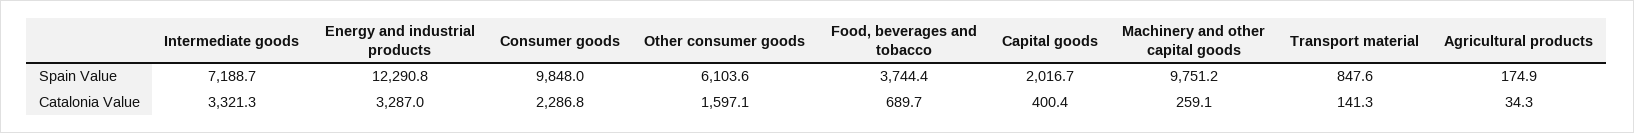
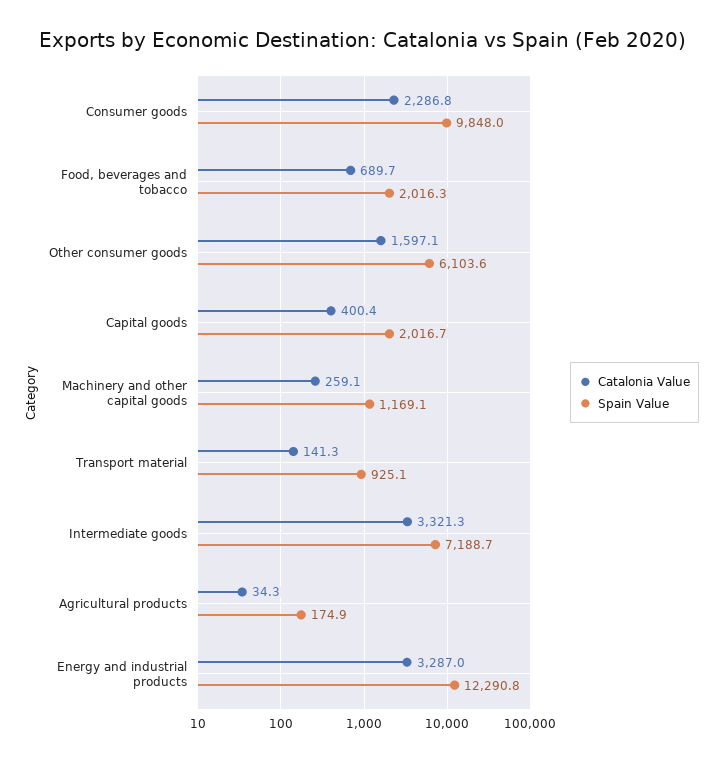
  {
    "Spain Value": {
      "Intermediate goods": 7188.7,
      "Energy and industrial products": 12290.8,
      "Consumer goods": 9848,
      "Other consumer goods": 6103.6,
-     "Food, beverages and tobacco": 3744.4,
+     "Food, beverages and tobacco": 2016.3,
      "Capital goods": 2016.7,
-     "Machinery and other capital goods": 9751.2,
+     "Machinery and other capital goods": 1169.1,
-     "Transport material": 847.6,
+     "Transport material": 925.1,
      "Agricultural products": 174.9
    },
    "Catalonia Value": {
      "Intermediate goods": 3321.3,
      "Energy and industrial products": 3287,
      "Consumer goods": 2286.8,
      "Other consumer goods": 1597.1,
      "Food, beverages and tobacco": 689.7,
      "Capital goods": 400.4,
      "Machinery and other capital goods": 259.1,
      "Transport material": 141.3,
      "Agricultural products": 34.3
    }
  }

